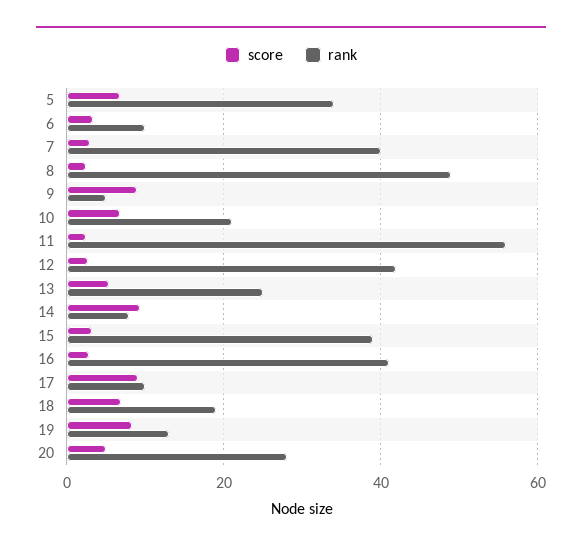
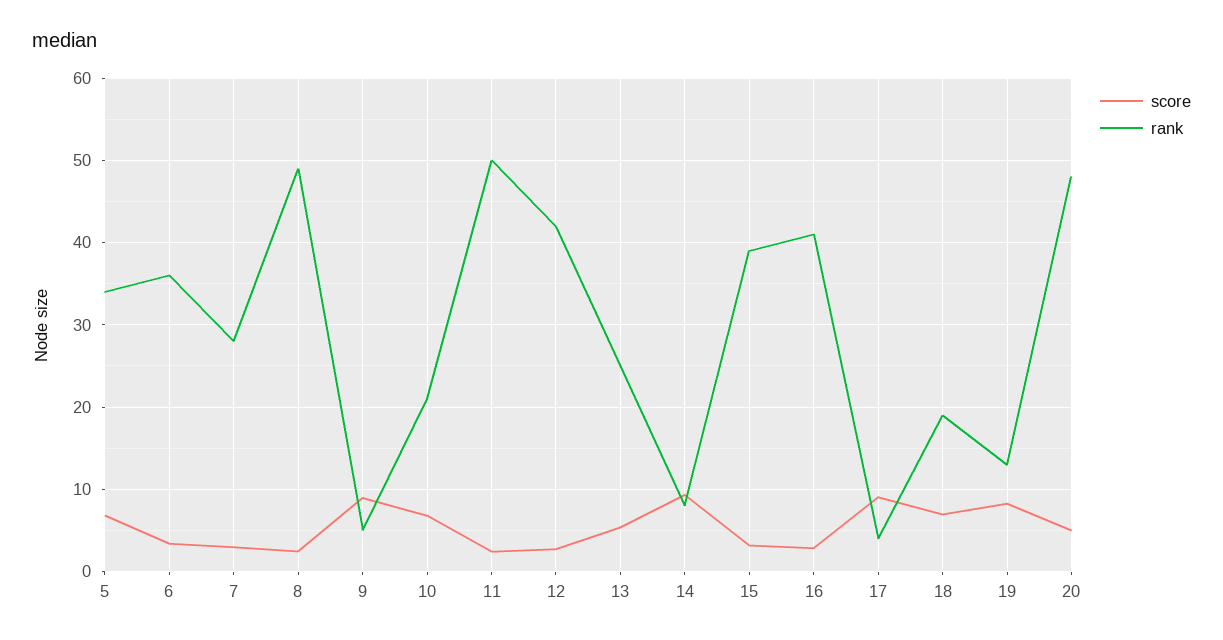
  {
    "score": {
      "5": 7,
      "6": 3,
      "7": 3,
      "8": 2,
      "9": 9,
      "10": 7,
      "11": 2,
      "12": 3,
      "13": 5,
      "14": 9,
      "15": 3,
      "16": 3,
      "17": 9,
      "18": 7,
      "19": 8,
      "20": 5
    },
    "rank": {
      "5": 34,
-     "6": 10,
+     "6": 36,
-     "7": 40,
+     "7": 28,
      "8": 49,
      "9": 5,
      "10": 21,
-     "11": 56,
+     "11": 50,
      "12": 42,
      "13": 25,
      "14": 8,
      "15": 39,
      "16": 41,
-     "17": 10,
+     "17": 4,
      "18": 19,
      "19": 13,
-     "20": 28
+     "20": 48
    }
  }

